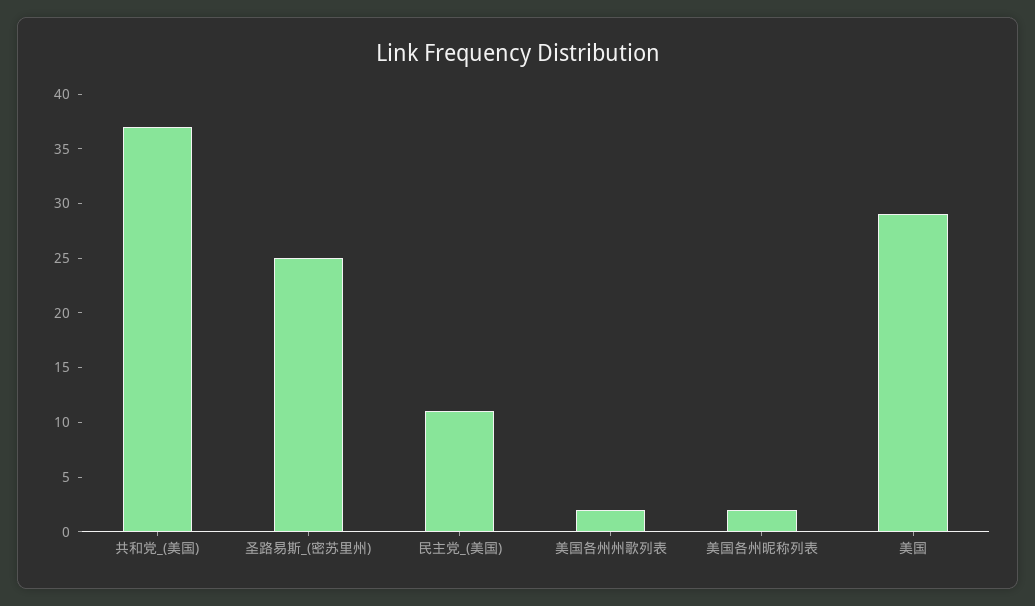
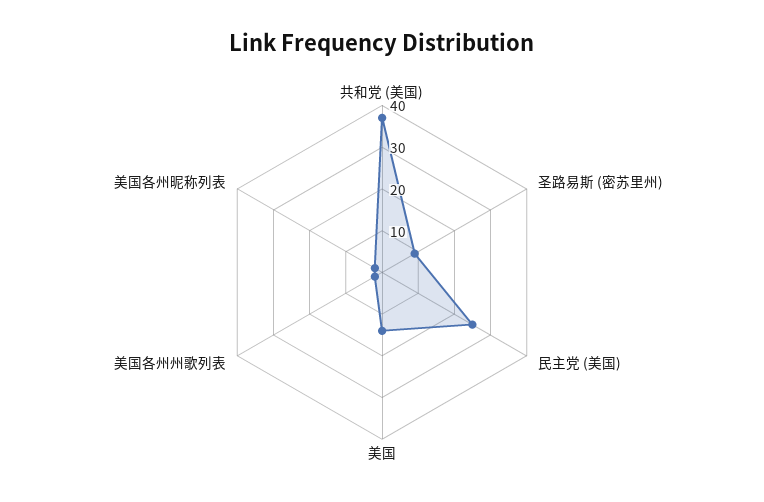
  {
    "共和党_(美国)": 37,
-   "圣路易斯_(密苏里州)": 25,
+   "圣路易斯_(密苏里州)": 10,
-   "民主党_(美国)": 11,
+   "民主党_(美国)": 25,
    "美国各州州歌列表": 2,
    "美国各州昵称列表": 2,
-   "美国": 29
+   "美国": 15
  }

